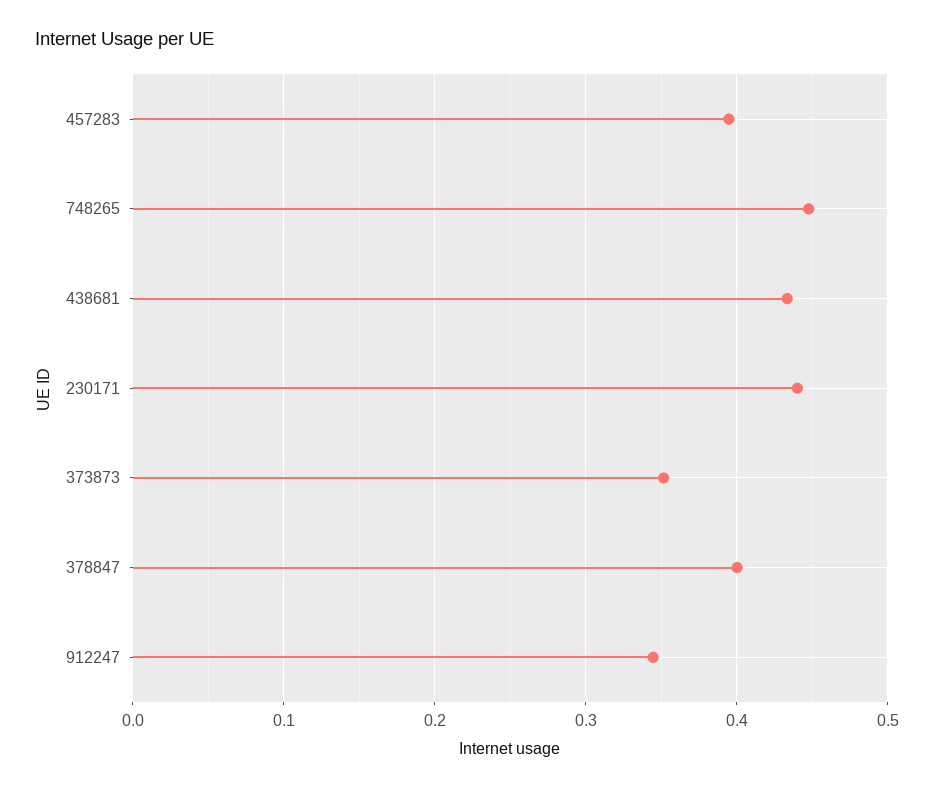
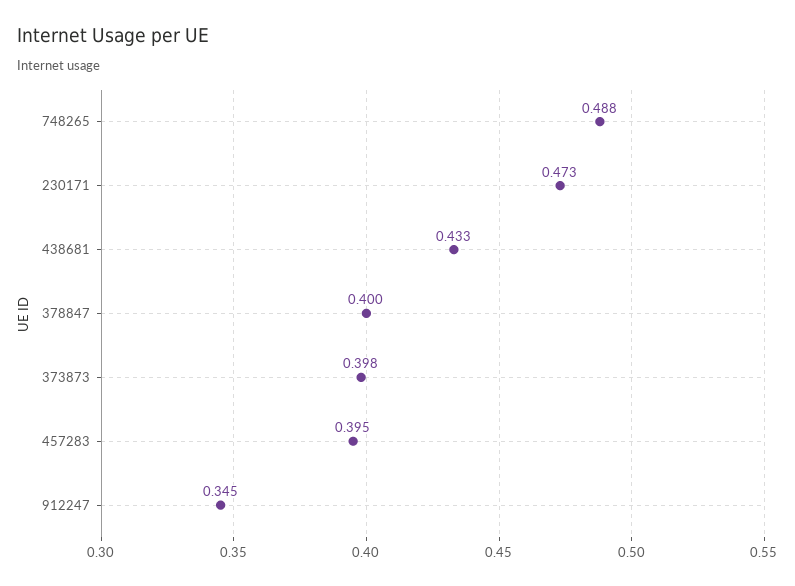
  {
    "457283": 0.395,
-   "748265": 0.45,
+   "748265": 0.488,
    "438681": 0.433,
-   "230171": 0.44,
+   "230171": 0.473,
-   "373873": 0.35,
+   "373873": 0.398,
    "378847": 0.4,
    "912247": 0.345
  }

